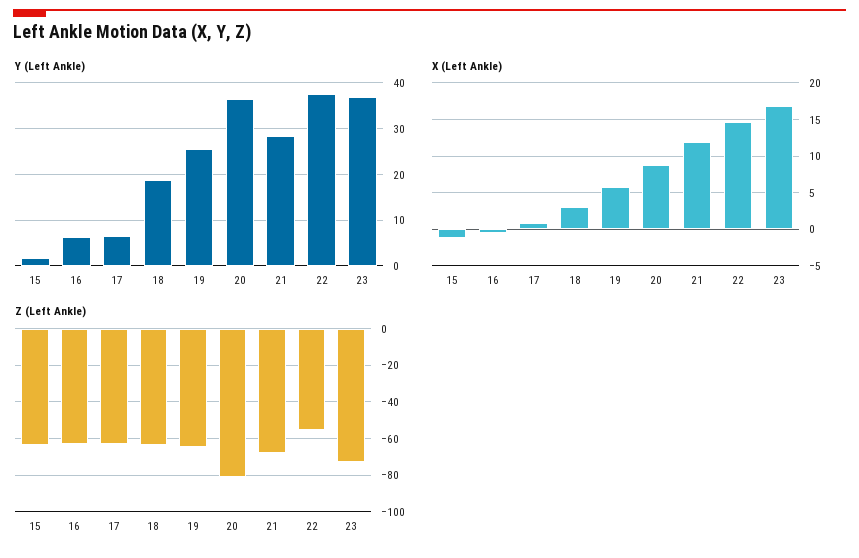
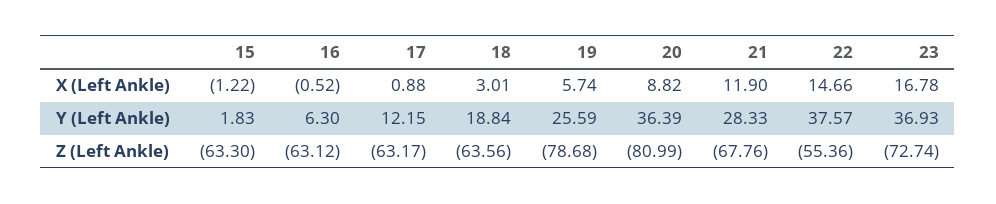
  {
    "Y (Left Ankle)": {
      "15": 1.83,
      "16": 6.3,
-     "17": 6,
+     "17": 12.15,
      "18": 18.84,
      "19": 25.59,
      "20": 36.39,
      "21": 28.33,
      "22": 37.57,
      "23": 36.93
    },
    "X (Left Ankle)": {
      "15": -1.22,
      "16": -0.52,
      "17": 0.88,
      "18": 3.01,
      "19": 5.74,
      "20": 8.82,
      "21": 11.9,
      "22": 14.66,
      "23": 16.78
    },
    "Z (Left Ankle)": {
      "15": -63.3,
      "16": -63.12,
      "17": -63.17,
      "18": -63.56,
-     "19": -65,
+     "19": -78.68,
      "20": -80.99,
      "21": -67.76,
      "22": -55.36,
      "23": -72.74
    }
  }

